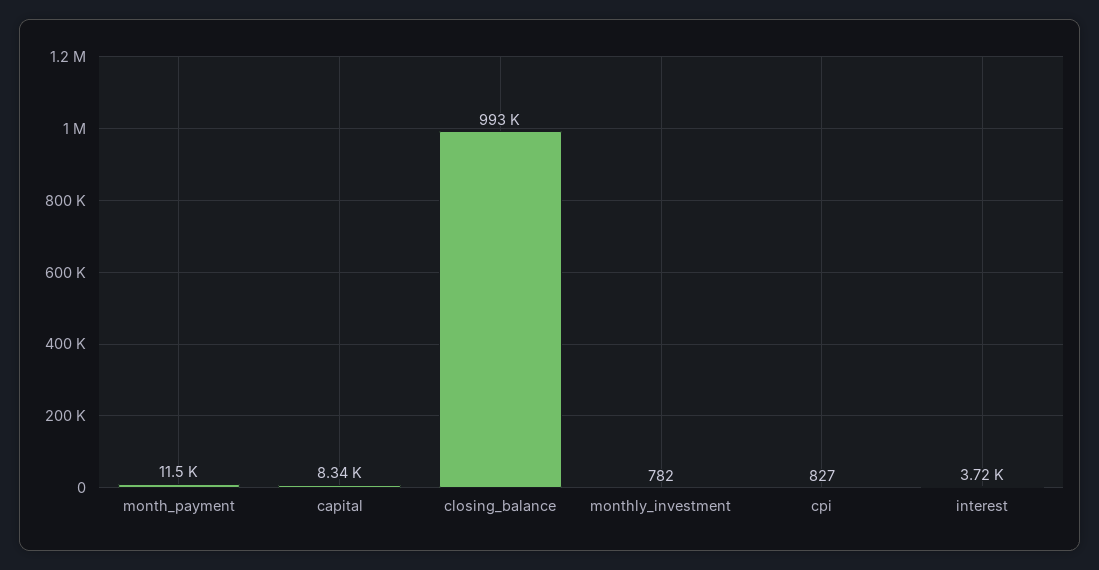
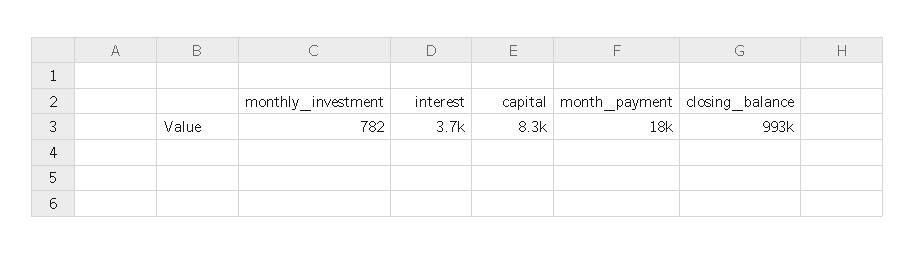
  {
-   "month_payment": 11500,
+   "month_payment": 18000,
    "capital": 8340,
    "closing_balance": 993000,
    "monthly_investment": 782,
-   "cpi": 827,
    "interest": 3720
  }

